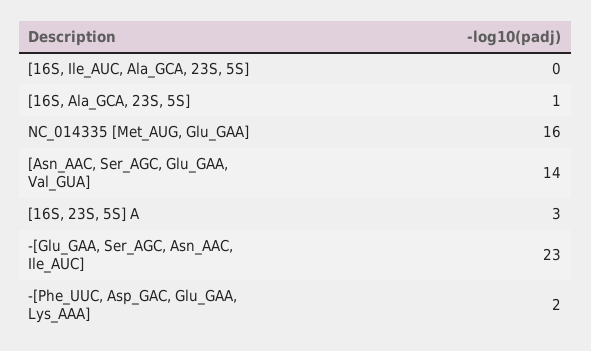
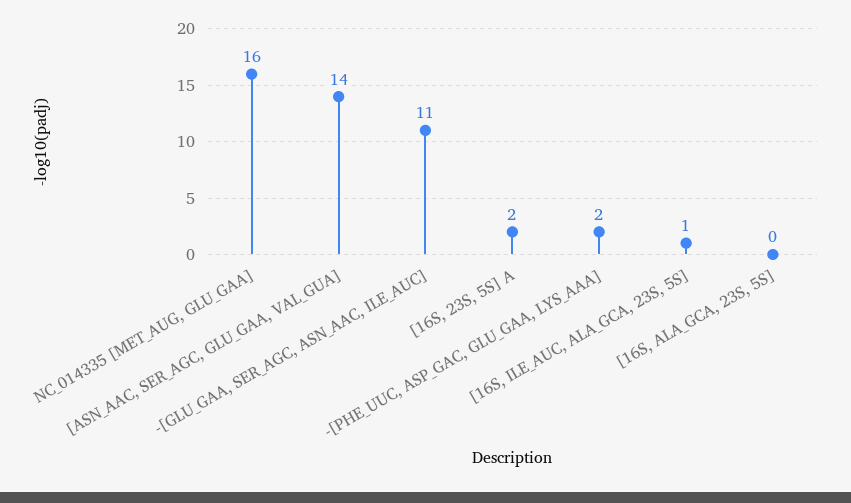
  {
-   "[16S, Ile_AUC, Ala_GCA, 23S, 5S]": 0,
+   "[16S, Ile_AUC, Ala_GCA, 23S, 5S]": 1,
-   "[16S, Ala_GCA, 23S, 5S]": 1,
+   "[16S, Ala_GCA, 23S, 5S]": 0,
    "NC_014335 [Met_AUG, Glu_GAA]": 16,
    "[Asn_AAC, Ser_AGC, Glu_GAA, Val_GUA]": 14,
-   "[16S, 23S, 5S] A": 3,
+   "[16S, 23S, 5S] A": 2,
-   "-[Glu_GAA, Ser_AGC, Asn_AAC, Ile_AUC]": 23,
+   "-[Glu_GAA, Ser_AGC, Asn_AAC, Ile_AUC]": 11,
    "-[Phe_UUC, Asp_GAC, Glu_GAA, Lys_AAA]": 2
  }

